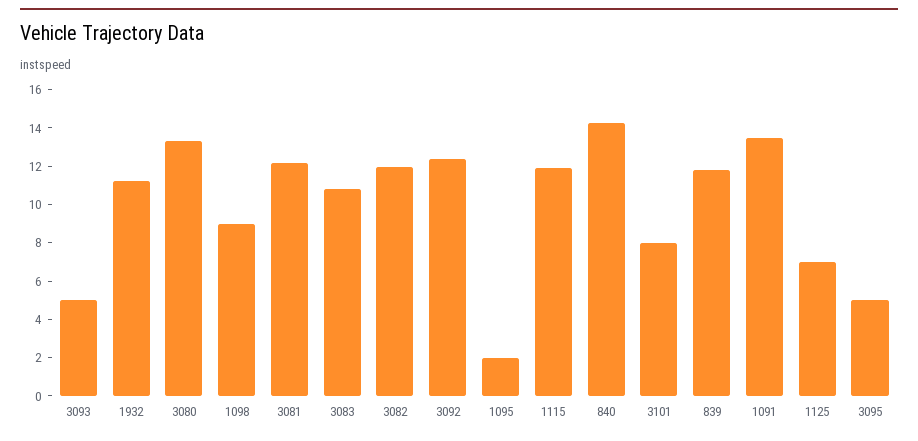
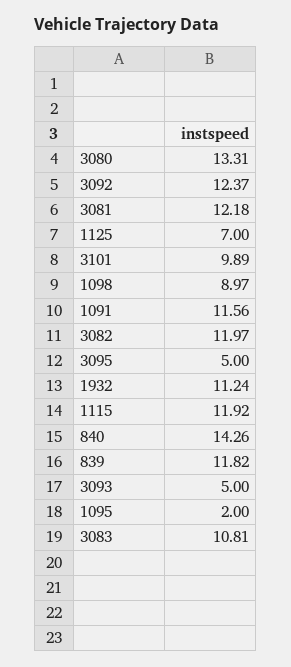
  {
    "3093": 5,
    "1932": 11.24,
    "3080": 13.31,
    "1098": 8.97,
    "3081": 12.18,
    "3083": 10.81,
    "3082": 11.97,
    "3092": 12.37,
    "1095": 2,
    "1115": 11.92,
    "840": 14.26,
-   "3101": 8,
+   "3101": 9.89,
    "839": 11.82,
-   "1091": 13.5,
+   "1091": 11.56,
    "1125": 7,
    "3095": 5
  }

